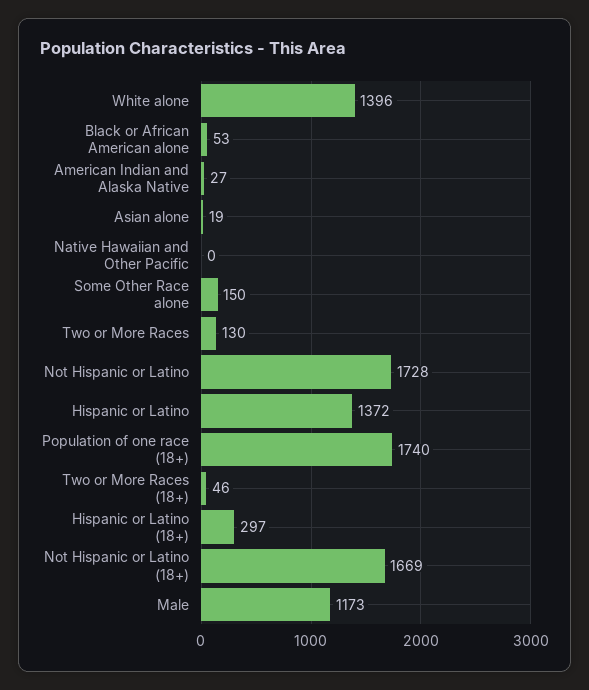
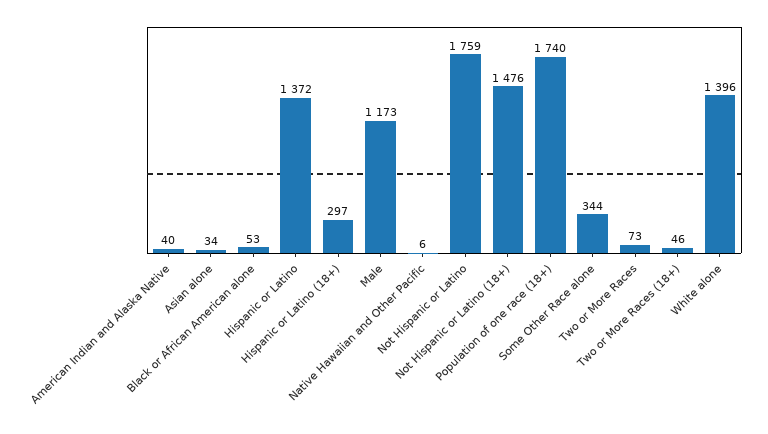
  {
    "White alone": 1396,
    "Black or African American alone": 53,
-   "American Indian and Alaska Native": 27,
+   "American Indian and Alaska Native": 40,
-   "Asian alone": 19,
+   "Asian alone": 34,
-   "Native Hawaiian and Other Pacific": 0,
+   "Native Hawaiian and Other Pacific": 6,
-   "Some Other Race alone": 150,
+   "Some Other Race alone": 344,
-   "Two or More Races": 130,
+   "Two or More Races": 73,
-   "Not Hispanic or Latino": 1728,
+   "Not Hispanic or Latino": 1759,
    "Hispanic or Latino": 1372,
    "Population of one race (18+)": 1740,
    "Two or More Races (18+)": 46,
    "Hispanic or Latino (18+)": 297,
-   "Not Hispanic or Latino (18+)": 1669,
+   "Not Hispanic or Latino (18+)": 1476,
    "Male": 1173
  }

